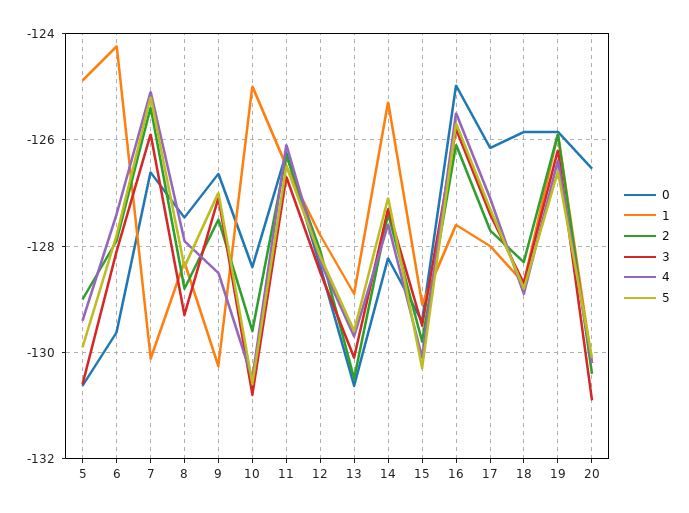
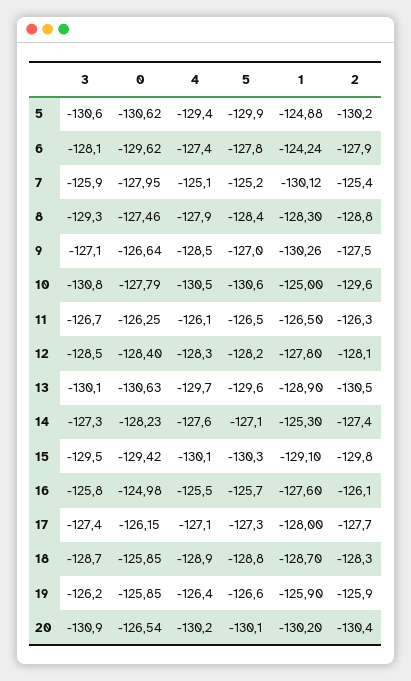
  {
    "0": {
      "5": -130.62,
      "6": -129.62,
-     "7": -126.6,
+     "7": -127.95,
      "8": -127.46,
      "9": -126.64,
-     "10": -128.4,
+     "10": -127.79,
      "11": -126.25,
      "12": -128.4,
      "13": -130.63,
      "14": -128.23,
      "15": -129.42,
      "16": -124.98,
      "17": -126.15,
      "18": -125.85,
      "19": -125.85,
      "20": -126.54
    },
    "1": {
      "5": -124.88,
      "6": -124.24,
      "7": -130.12,
      "8": -128.3,
      "9": -130.26,
      "10": -125,
      "11": -126.5,
      "12": -127.8,
      "13": -128.9,
      "14": -125.3,
      "15": -129.1,
      "16": -127.6,
      "17": -128,
      "18": -128.7,
      "19": -125.9,
      "20": -130.2
    },
    "2": {
-     "5": -129,
+     "5": -130.2,
      "6": -127.9,
      "7": -125.4,
      "8": -128.8,
      "9": -127.5,
      "10": -129.6,
      "11": -126.3,
      "12": -128.1,
      "13": -130.5,
      "14": -127.4,
      "15": -129.8,
      "16": -126.1,
      "17": -127.7,
      "18": -128.3,
      "19": -125.9,
      "20": -130.4
    },
    "3": {
      "5": -130.6,
      "6": -128.1,
      "7": -125.9,
      "8": -129.3,
      "9": -127.1,
      "10": -130.8,
      "11": -126.7,
      "12": -128.5,
      "13": -130.1,
      "14": -127.3,
      "15": -129.5,
      "16": -125.8,
      "17": -127.4,
      "18": -128.7,
      "19": -126.2,
      "20": -130.9
    },
    "4": {
      "5": -129.4,
      "6": -127.4,
      "7": -125.1,
      "8": -127.9,
      "9": -128.5,
      "10": -130.5,
      "11": -126.1,
      "12": -128.3,
      "13": -129.7,
      "14": -127.6,
      "15": -130.1,
      "16": -125.5,
      "17": -127.1,
      "18": -128.9,
      "19": -126.4,
      "20": -130.2
    },
    "5": {
      "5": -129.9,
      "6": -127.8,
      "7": -125.2,
      "8": -128.4,
      "9": -127,
      "10": -130.6,
      "11": -126.5,
      "12": -128.2,
      "13": -129.6,
      "14": -127.1,
      "15": -130.3,
      "16": -125.7,
      "17": -127.3,
      "18": -128.8,
      "19": -126.6,
      "20": -130.1
    }
  }

